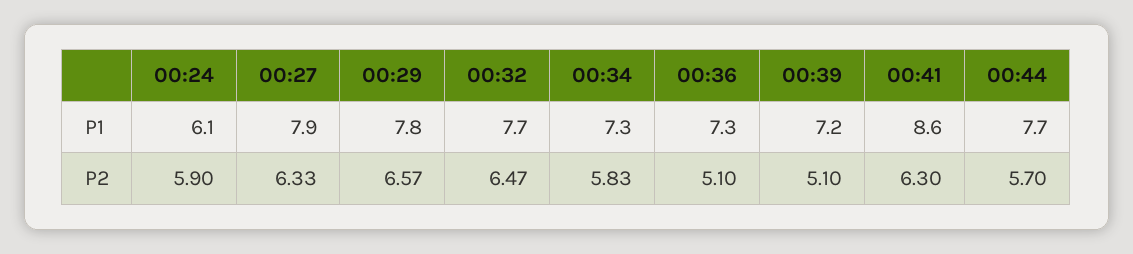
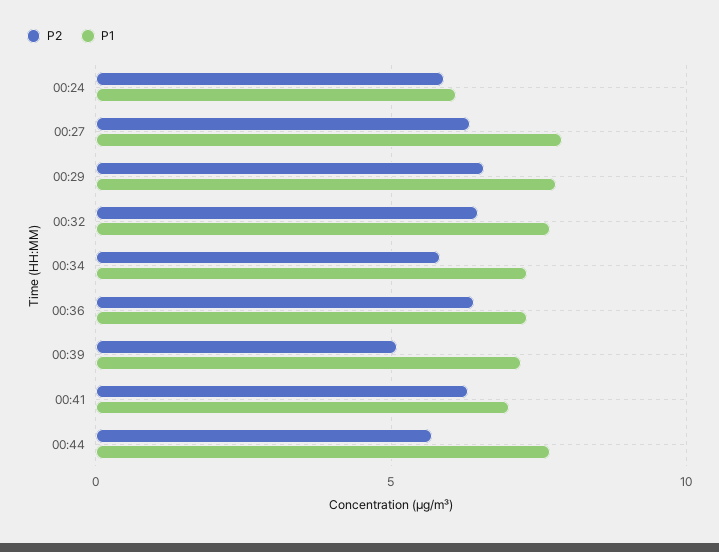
  {
    "P1": {
      "00:24": 6.1,
      "00:27": 7.9,
      "00:29": 7.8,
      "00:32": 7.7,
      "00:34": 7.3,
      "00:36": 7.3,
      "00:39": 7.2,
-     "00:41": 8.6,
+     "00:41": 7,
      "00:44": 7.7
    },
    "P2": {
      "00:24": 5.9,
      "00:27": 6.33,
      "00:29": 6.57,
      "00:32": 6.47,
      "00:34": 5.83,
-     "00:36": 5.1,
+     "00:36": 6.5,
      "00:39": 5.1,
      "00:41": 6.3,
      "00:44": 5.7
    }
  }

